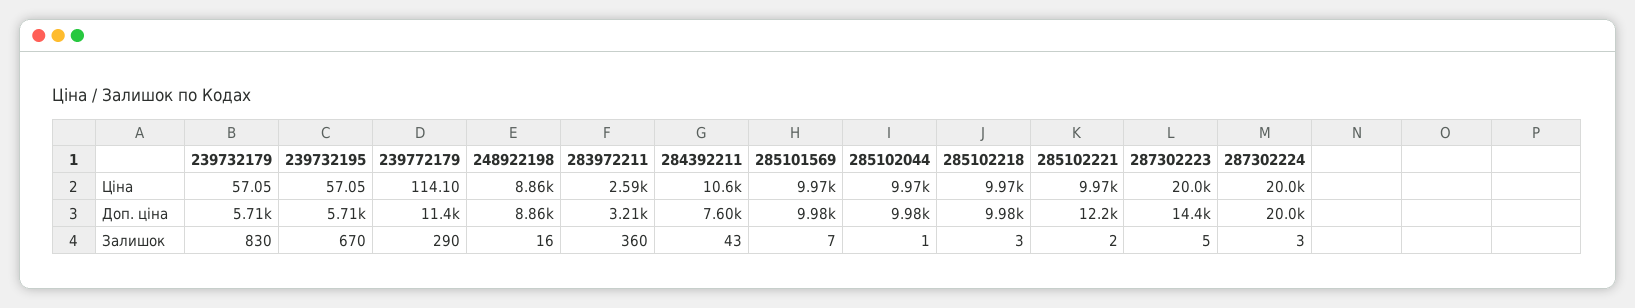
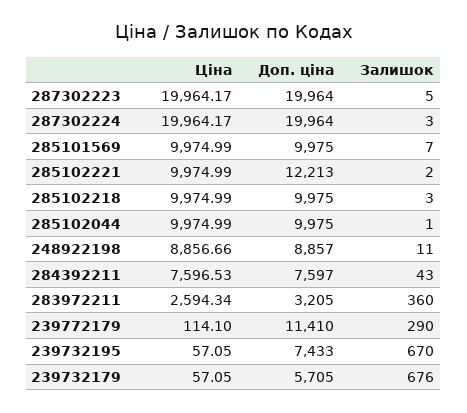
  {
    "239732179": {
      "Ціна": 57.05,
      "Доп. ціна": 5705,
-     "Залишок": 830
+     "Залишок": 676
    },
    "239732195": {
      "Ціна": 57.05,
-     "Доп. ціна": 5710,
+     "Доп. ціна": 7433,
      "Залишок": 670
    },
    "239772179": {
      "Ціна": 114.1,
      "Доп. ціна": 11410,
      "Залишок": 290
    },
    "248922198": {
      "Ціна": 8856.66,
      "Доп. ціна": 8857,
-     "Залишок": 16
+     "Залишок": 11
    },
    "283972211": {
      "Ціна": 2594.34,
      "Доп. ціна": 3205,
      "Залишок": 360
    },
    "284392211": {
-     "Ціна": 10600,
+     "Ціна": 7596.53,
      "Доп. ціна": 7597,
      "Залишок": 43
    },
    "285101569": {
      "Ціна": 9974.99,
      "Доп. ціна": 9975,
      "Залишок": 7
    },
    "285102044": {
      "Ціна": 9974.99,
      "Доп. ціна": 9975,
      "Залишок": 1
    },
    "285102218": {
      "Ціна": 9974.99,
      "Доп. ціна": 9975,
      "Залишок": 3
    },
    "285102221": {
      "Ціна": 9974.99,
      "Доп. ціна": 12213,
      "Залишок": 2
    },
    "287302223": {
      "Ціна": 19964.17,
-     "Доп. ціна": 14400,
+     "Доп. ціна": 19964,
      "Залишок": 5
    },
    "287302224": {
      "Ціна": 19964.17,
      "Доп. ціна": 19964,
      "Залишок": 3
    }
  }

